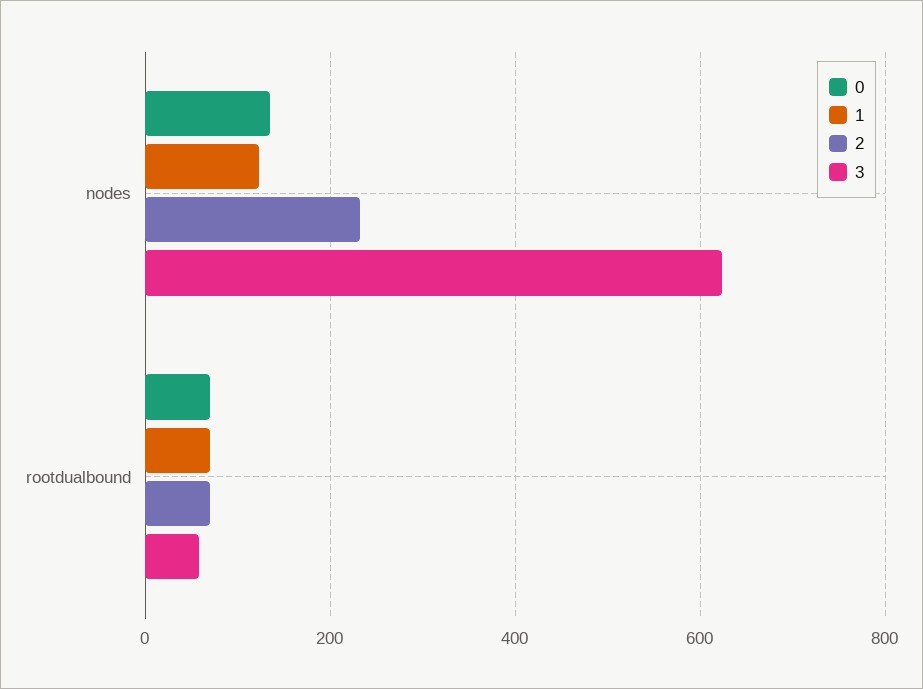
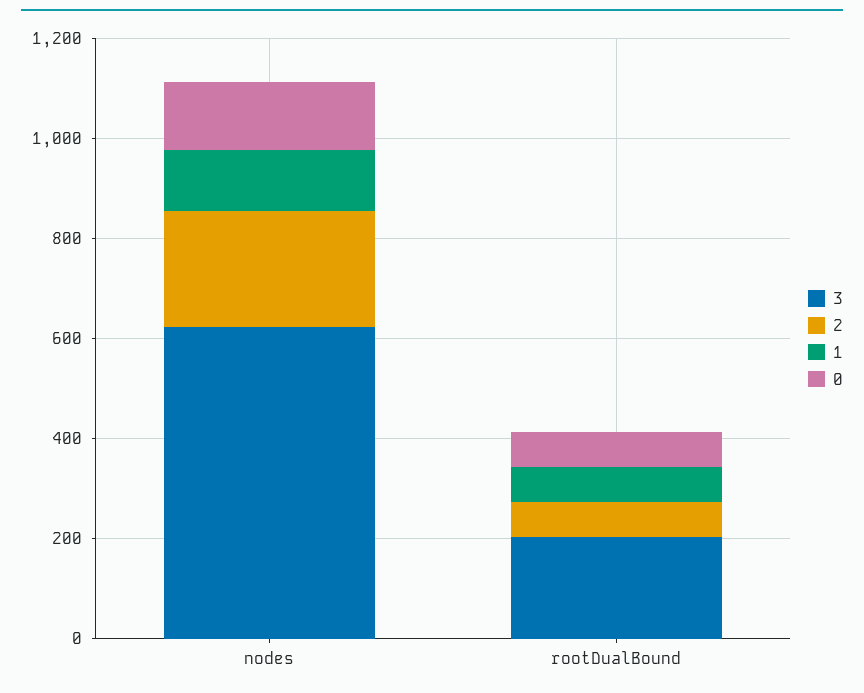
  {
    "0": {
      "nodes": 140,
      "rootdualbound": 60
    },
    "1": {
      "nodes": 120,
      "rootdualbound": 60
    },
    "2": {
      "nodes": 240,
      "rootdualbound": 60
    },
    "3": {
      "nodes": 620,
-     "rootdualbound": 60
+     "rootdualbound": 200
    }
  }

